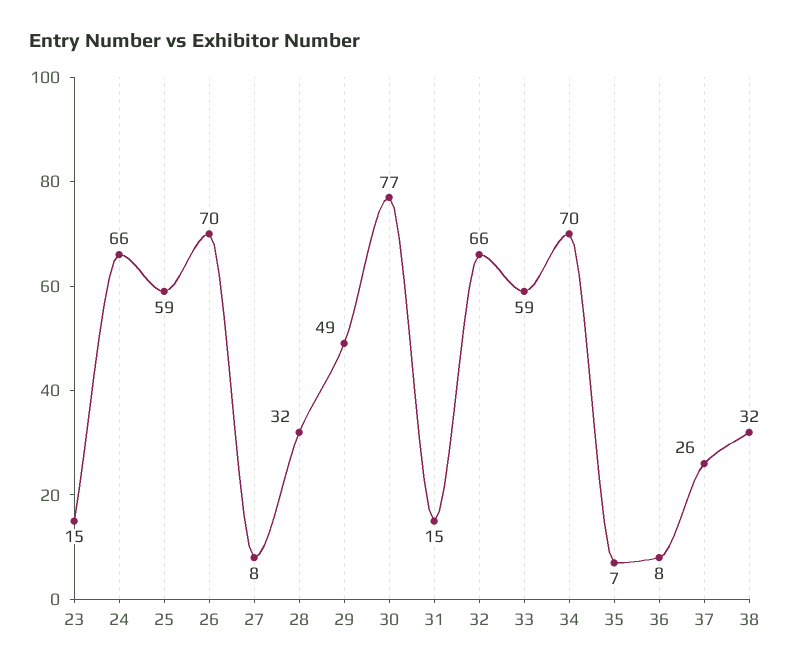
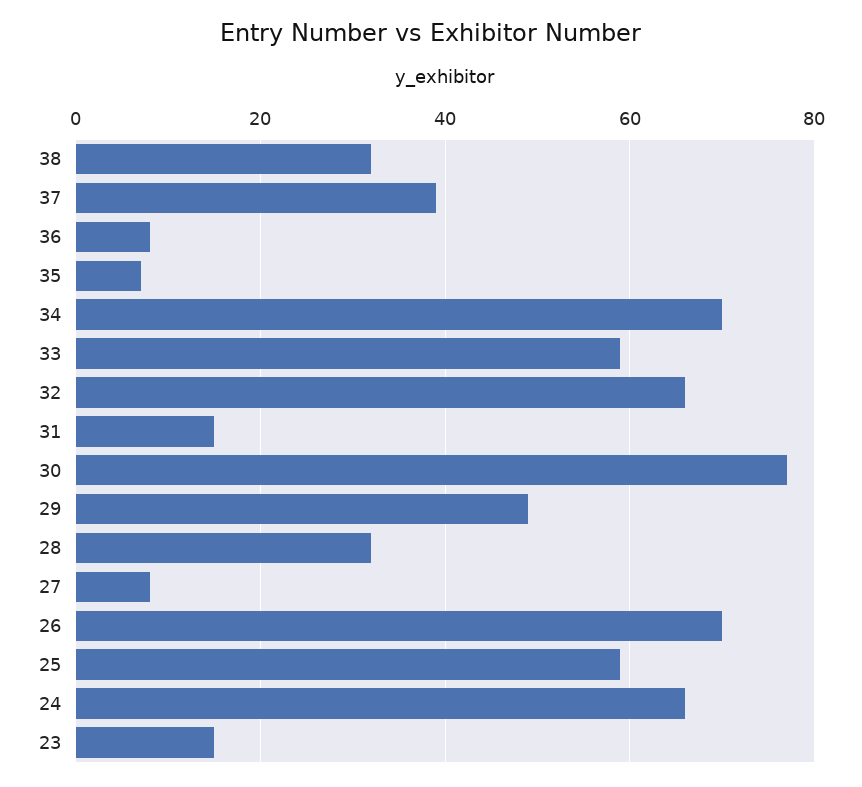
  {
    "23": 15,
    "24": 66,
    "25": 59,
    "26": 70,
    "27": 8,
    "28": 32,
    "29": 49,
    "30": 77,
    "31": 15,
    "32": 66,
    "33": 59,
    "34": 70,
    "35": 7,
    "36": 8,
-   "37": 26,
+   "37": 40,
    "38": 32
  }

